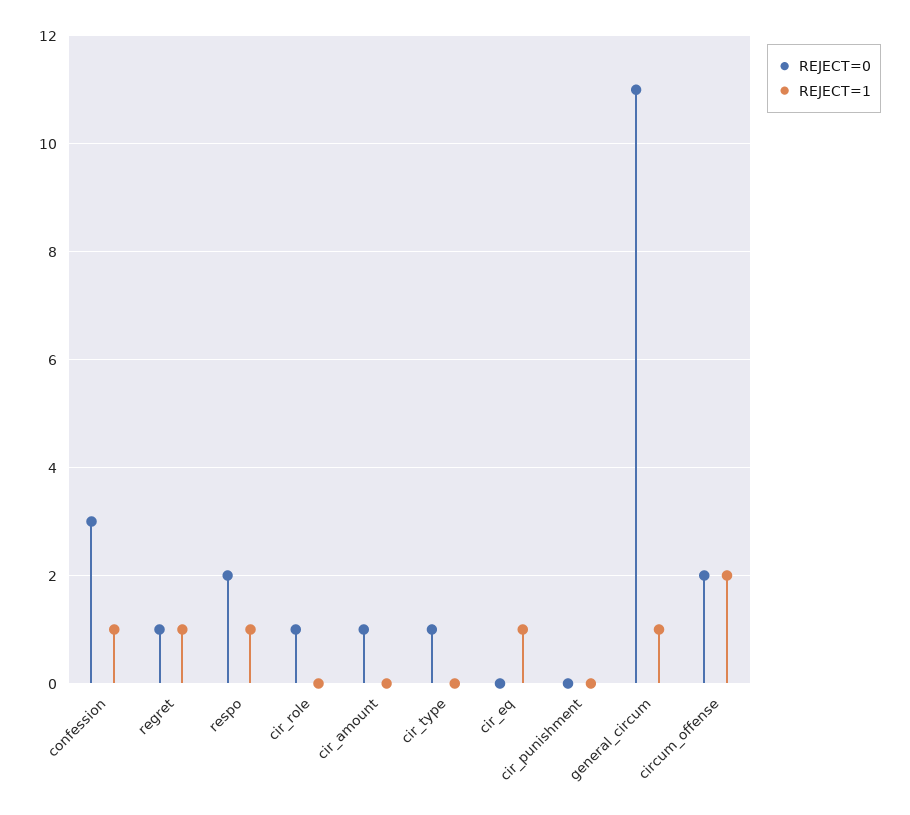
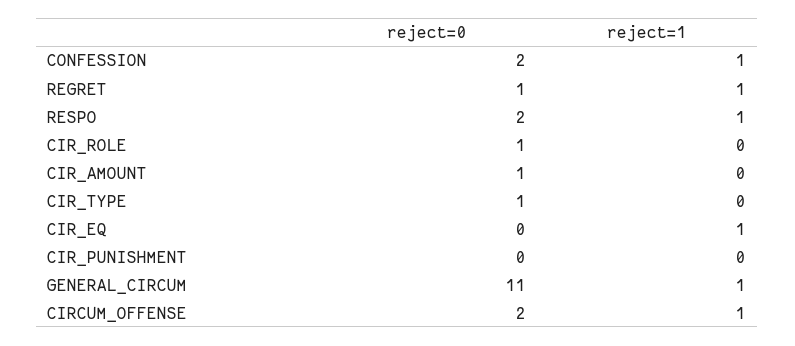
  {
    "REJECT=0": {
-     "confession": 3,
+     "confession": 2,
      "regret": 1,
      "respo": 2,
      "cir_role": 1,
      "cir_amount": 1,
      "cir_type": 1,
      "cir_eq": 0,
      "cir_punishment": 0,
      "general_circum": 11,
      "circum_offense": 2
    },
    "REJECT=1": {
      "confession": 1,
      "regret": 1,
      "respo": 1,
      "cir_role": 0,
      "cir_amount": 0,
      "cir_type": 0,
      "cir_eq": 1,
      "cir_punishment": 0,
      "general_circum": 1,
-     "circum_offense": 2
+     "circum_offense": 1
    }
  }

